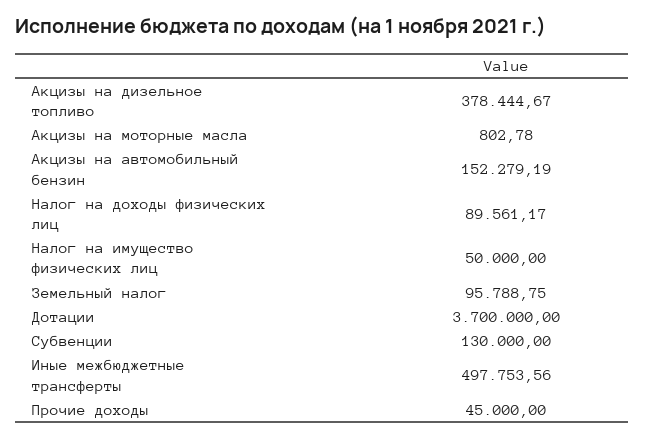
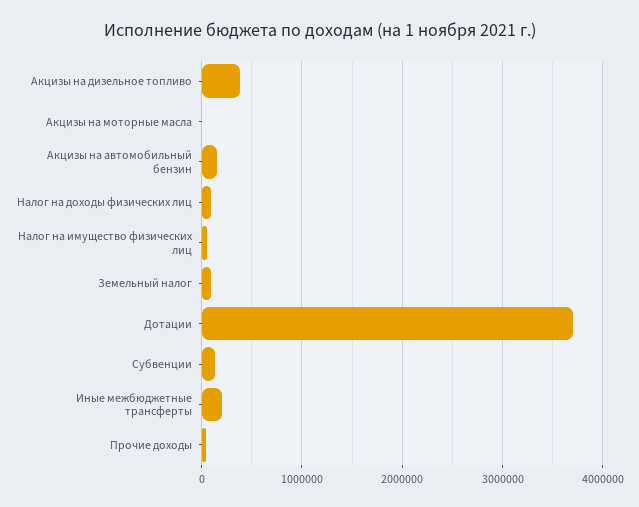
  {
    "Акцизы на дизельное топливо": 378444.67,
    "Акцизы на моторные масла": 802.78,
    "Акцизы на автомобильный бензин": 152279.19,
    "Налог на доходы физических лиц": 89561.17,
    "Налог на имущество физических лиц": 50000,
    "Земельный налог": 95788.75,
    "Дотации": 3700000,
    "Субвенции": 130000,
-   "Иные межбюджетные трансферты": 497753.56,
+   "Иные межбюджетные трансферты": 200000,
    "Прочие доходы": 45000
  }

